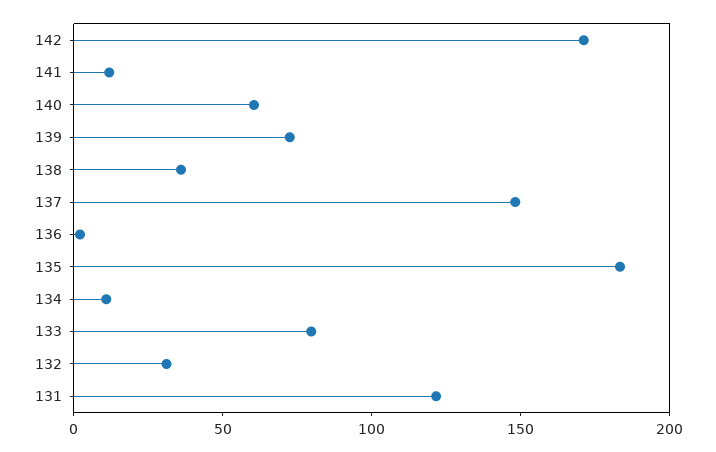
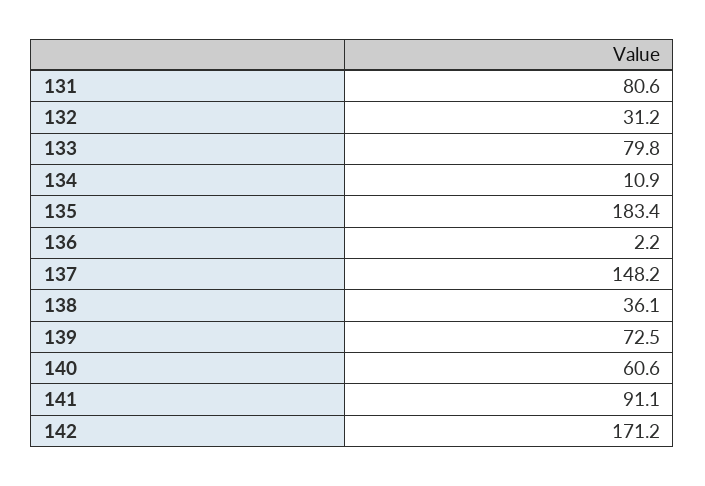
  {
    "142": 171.2,
-   "141": 10,
+   "141": 91.1,
    "140": 60.6,
    "139": 72.5,
    "138": 36.1,
    "137": 148.2,
    "136": 2.2,
    "135": 183.4,
    "134": 10.9,
    "133": 79.8,
    "132": 31.2,
-   "131": 120
+   "131": 80.6
  }

